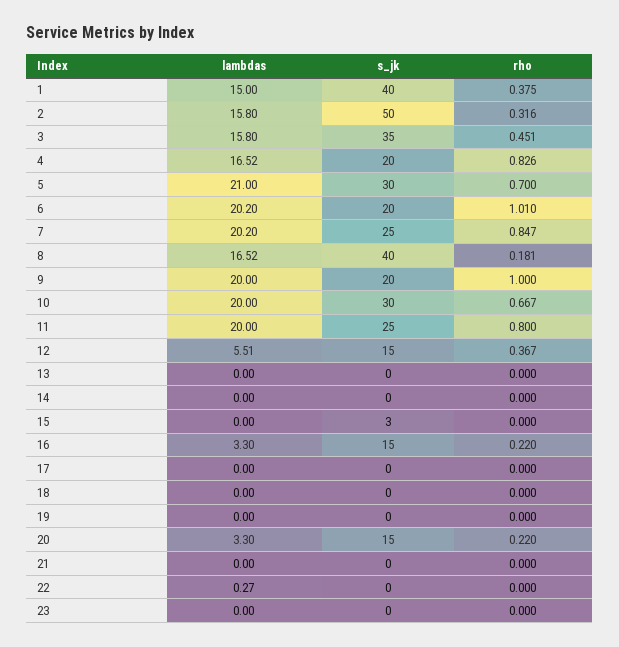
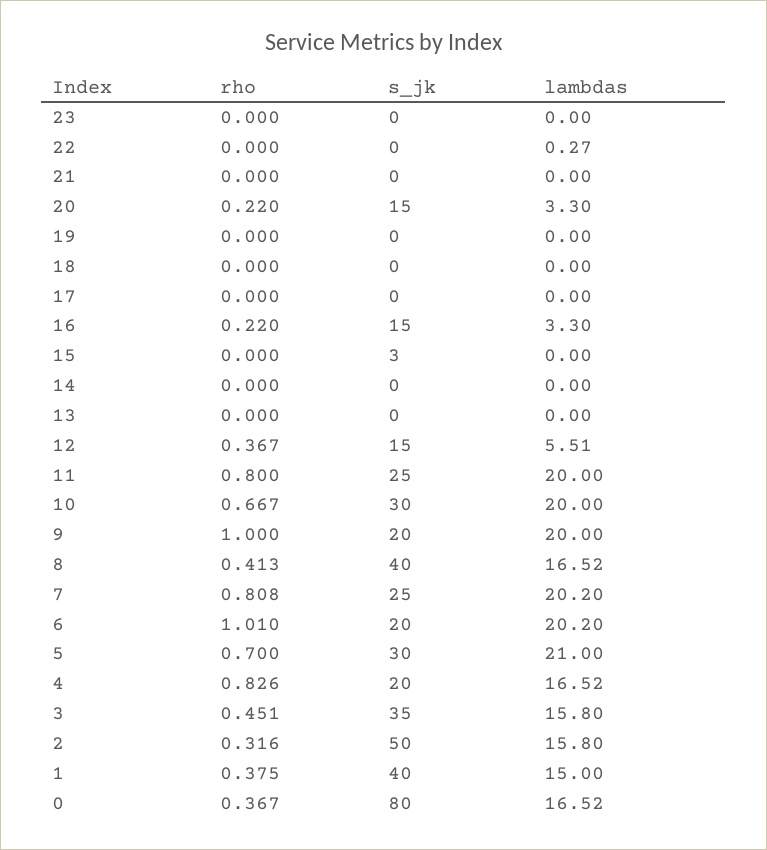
  {
    "lambdas": {
      "1": 15,
      "2": 15.8,
      "3": 15.8,
      "4": 16.52,
      "5": 21,
      "6": 20.2,
      "7": 20.2,
      "8": 16.52,
      "9": 20,
      "10": 20,
      "11": 20,
      "12": 5.51,
      "13": 0,
      "14": 0,
      "15": 0,
      "16": 3.3,
      "17": 0,
      "18": 0,
      "19": 0,
      "20": 3.3,
      "21": 0,
      "22": 0.27,
-     "23": 0
+     "23": 0,
+     "0": 16.52
    },
    "s_jk": {
      "1": 40,
      "2": 50,
      "3": 35,
      "4": 20,
      "5": 30,
      "6": 20,
      "7": 25,
      "8": 40,
      "9": 20,
      "10": 30,
      "11": 25,
      "12": 15,
      "13": 0,
      "14": 0,
      "15": 3,
      "16": 15,
      "17": 0,
      "18": 0,
      "19": 0,
      "20": 15,
      "21": 0,
      "22": 0,
-     "23": 0
+     "23": 0,
+     "0": 80
    },
    "rho": {
      "1": 0.375,
      "2": 0.316,
      "3": 0.451,
      "4": 0.826,
      "5": 0.7,
      "6": 1.01,
-     "7": 0.847,
+     "7": 0.808,
-     "8": 0.181,
+     "8": 0.413,
      "9": 1,
      "10": 0.667,
      "11": 0.8,
      "12": 0.367,
      "13": 0,
      "14": 0,
      "15": 0,
      "16": 0.22,
      "17": 0,
      "18": 0,
      "19": 0,
      "20": 0.22,
      "21": 0,
      "22": 0,
-     "23": 0
+     "23": 0,
+     "0": 0.367
    }
  }

